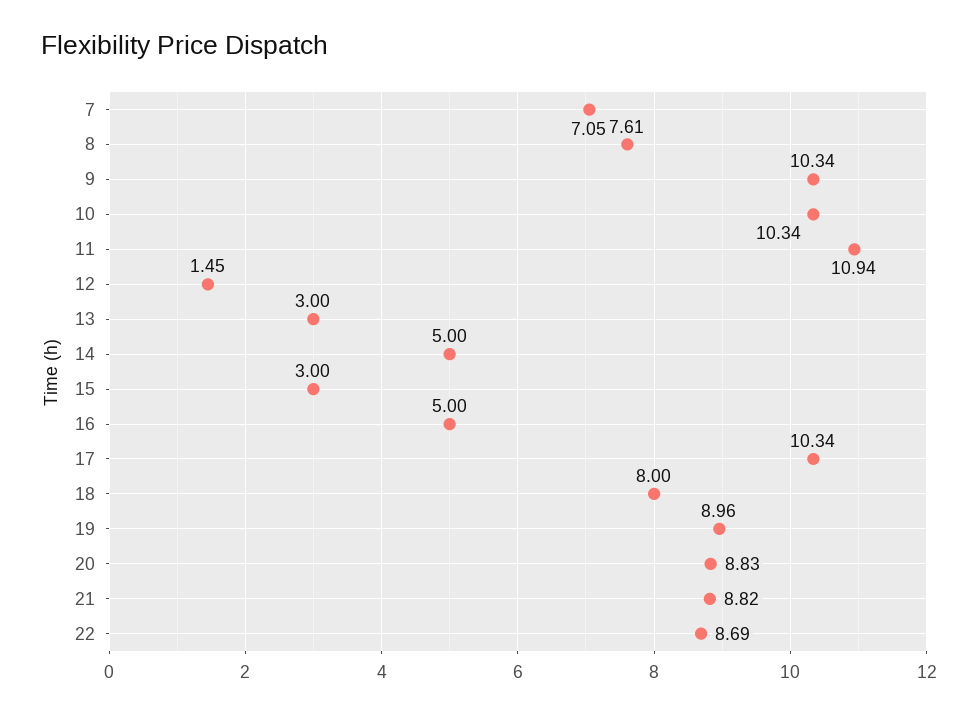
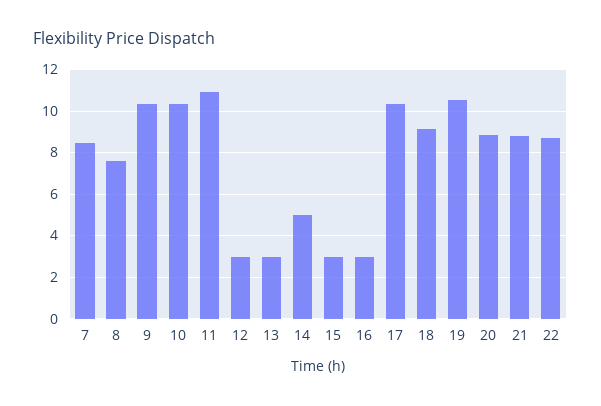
  {
-   "7": 7.05,
+   "7": 8.5,
    "8": 7.61,
    "9": 10.34,
    "10": 10.34,
    "11": 10.94,
-   "12": 1.45,
+   "12": 3,
    "13": 3,
    "14": 5,
    "15": 3,
-   "16": 5,
+   "16": 3,
    "17": 10.34,
-   "18": 8,
+   "18": 9,
-   "19": 8.96,
+   "19": 10.5,
    "20": 8.83,
    "21": 8.82,
    "22": 8.69
  }

